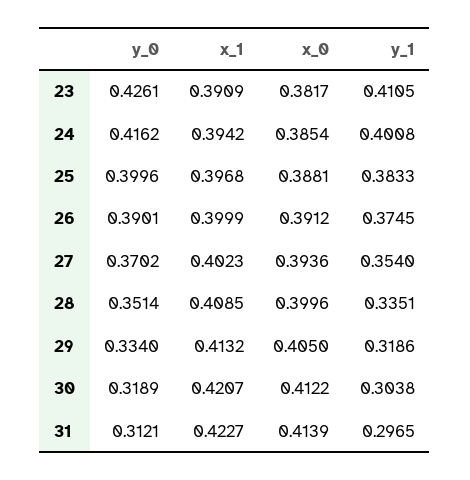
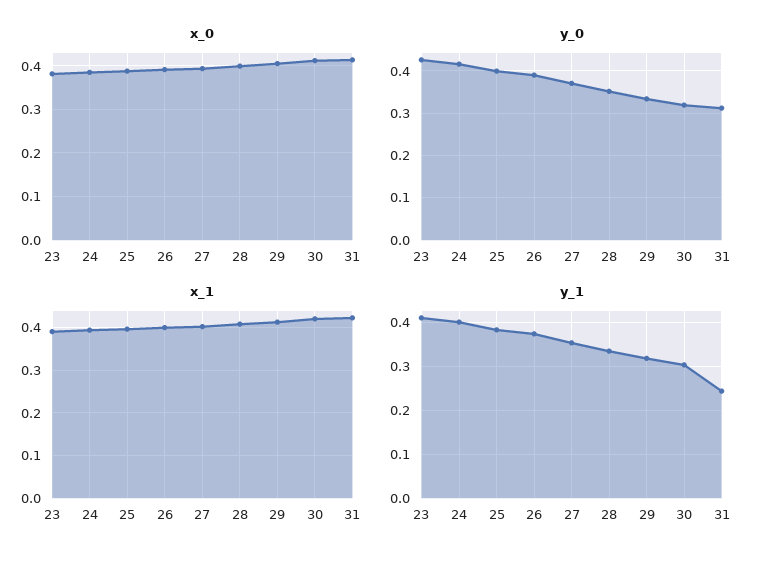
  {
    "y_0": {
      "23": 0.4261,
      "24": 0.4162,
      "25": 0.3996,
      "26": 0.3901,
      "27": 0.3702,
      "28": 0.3514,
      "29": 0.334,
      "30": 0.3189,
      "31": 0.3121
    },
    "x_1": {
      "23": 0.3909,
      "24": 0.3942,
      "25": 0.3968,
      "26": 0.3999,
      "27": 0.4023,
      "28": 0.4085,
      "29": 0.4132,
      "30": 0.4207,
      "31": 0.4227
    },
    "x_0": {
      "23": 0.3817,
      "24": 0.3854,
      "25": 0.3881,
      "26": 0.3912,
      "27": 0.3936,
      "28": 0.3996,
      "29": 0.405,
      "30": 0.4122,
      "31": 0.4139
    },
    "y_1": {
      "23": 0.4105,
      "24": 0.4008,
      "25": 0.3833,
      "26": 0.3745,
      "27": 0.354,
      "28": 0.3351,
      "29": 0.3186,
      "30": 0.3038,
-     "31": 0.2965
+     "31": 0.24
    }
  }

